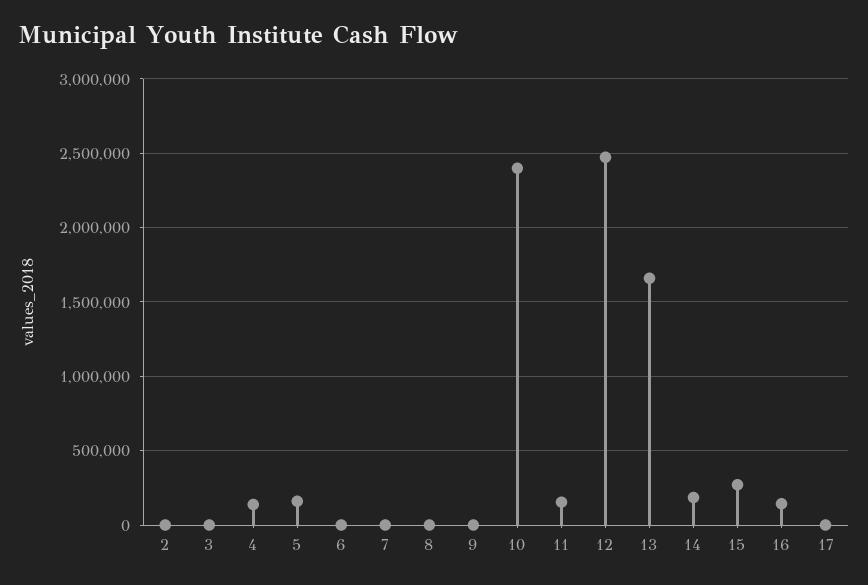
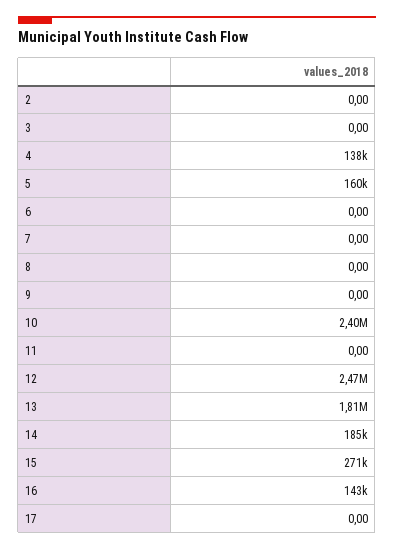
  {
    "2": 0,
    "3": 0,
    "4": 138000,
    "5": 160000,
    "6": 0,
    "7": 0,
    "8": 0,
    "9": 0,
    "10": 2400000,
-   "11": 150000,
+   "11": 0,
    "12": 2470000,
-   "13": 1650000,
+   "13": 1810000,
    "14": 185000,
    "15": 271000,
    "16": 143000,
    "17": 0
  }

